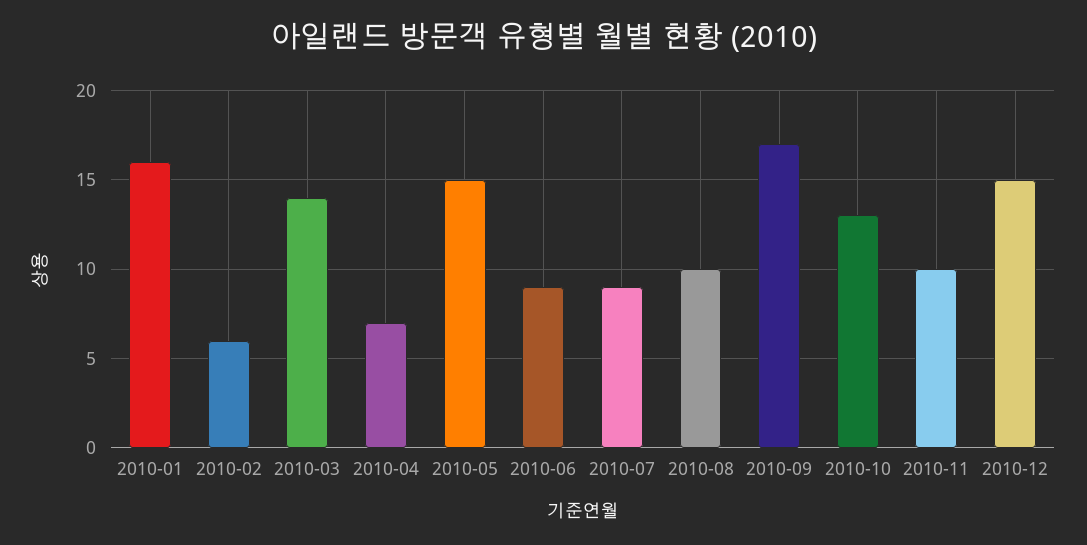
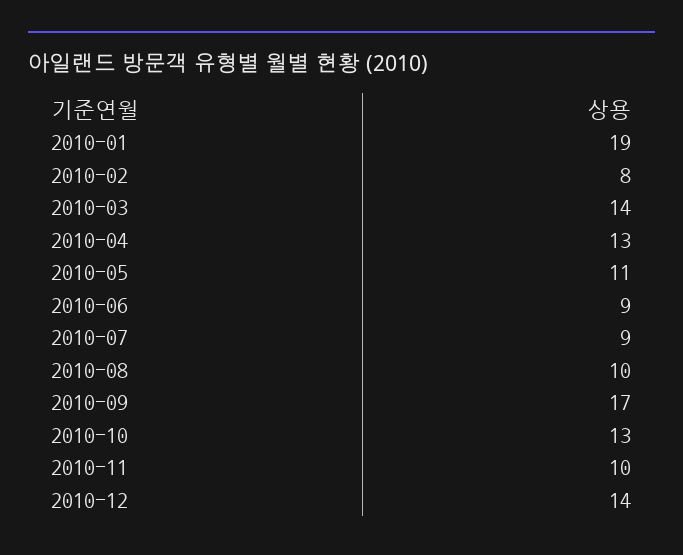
  {
-   "2010-01": 16,
+   "2010-01": 19,
-   "2010-02": 6,
+   "2010-02": 8,
    "2010-03": 14,
-   "2010-04": 7,
+   "2010-04": 13,
-   "2010-05": 15,
+   "2010-05": 11,
    "2010-06": 9,
    "2010-07": 9,
    "2010-08": 10,
    "2010-09": 17,
    "2010-10": 13,
    "2010-11": 10,
-   "2010-12": 15
+   "2010-12": 14
  }

